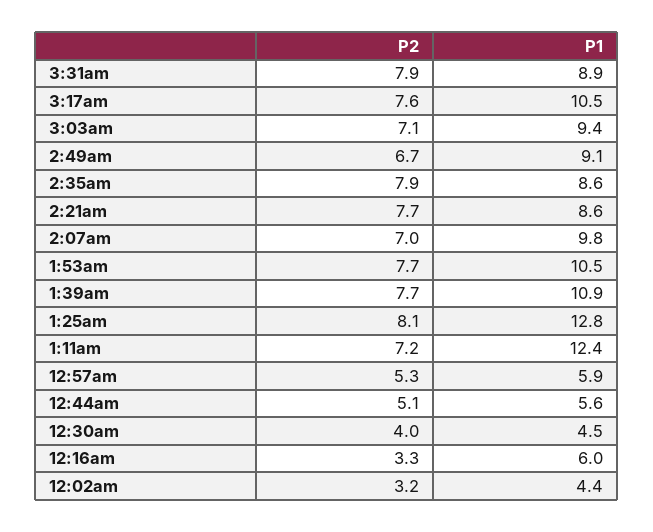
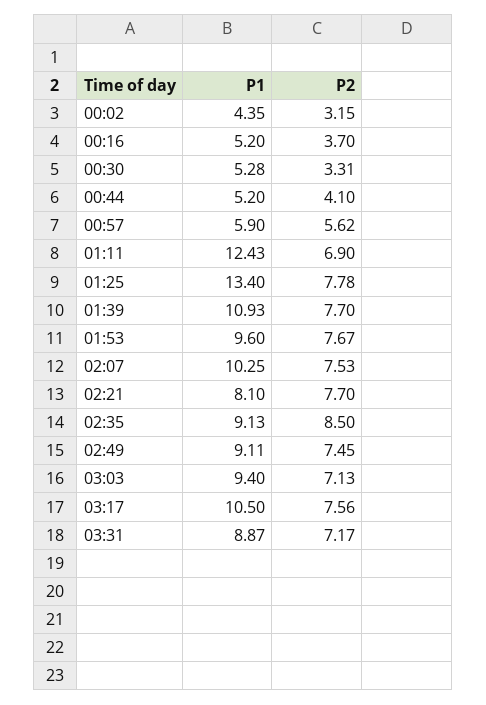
  {
    "P2": {
-     "3:31am": 7.9,
+     "3:31am": 7.17,
      "3:17am": 7.56,
      "3:03am": 7.13,
-     "2:49am": 6.7,
+     "2:49am": 7.45,
-     "2:35am": 7.9,
+     "2:35am": 8.5,
      "2:21am": 7.7,
-     "2:07am": 7,
+     "2:07am": 7.53,
      "1:53am": 7.67,
      "1:39am": 7.7,
-     "1:25am": 8.1,
+     "1:25am": 7.78,
-     "1:11am": 7.2,
+     "1:11am": 6.9,
-     "12:57am": 5.3,
+     "12:57am": 5.62,
-     "12:44am": 5.1,
+     "12:44am": 4.1,
-     "12:30am": 4,
+     "12:30am": 3.31,
-     "12:16am": 3.3,
+     "12:16am": 3.7,
      "12:02am": 3.15
    },
    "P1": {
      "3:31am": 8.87,
      "3:17am": 10.5,
      "3:03am": 9.4,
      "2:49am": 9.11,
-     "2:35am": 8.6,
+     "2:35am": 9.13,
-     "2:21am": 8.6,
+     "2:21am": 8.1,
-     "2:07am": 9.8,
+     "2:07am": 10.25,
-     "1:53am": 10.5,
+     "1:53am": 9.6,
      "1:39am": 10.93,
-     "1:25am": 12.8,
+     "1:25am": 13.4,
      "1:11am": 12.43,
      "12:57am": 5.9,
-     "12:44am": 5.6,
+     "12:44am": 5.2,
-     "12:30am": 4.5,
+     "12:30am": 5.28,
-     "12:16am": 6,
+     "12:16am": 5.2,
      "12:02am": 4.35
    }
  }

